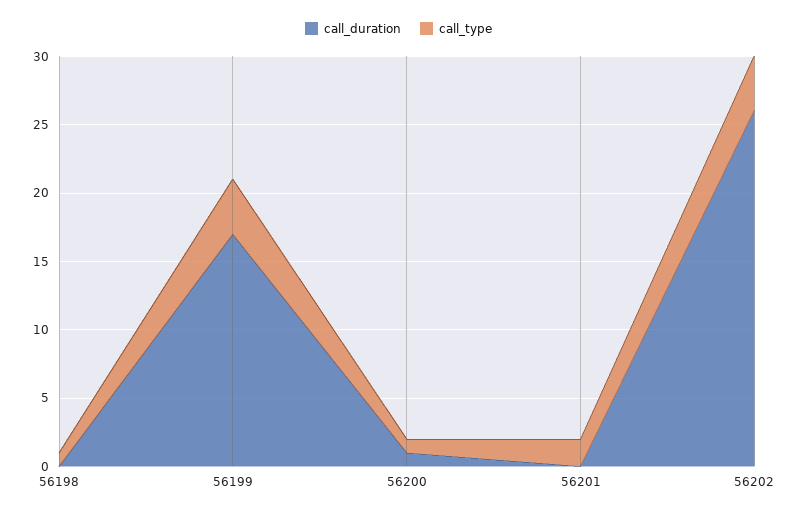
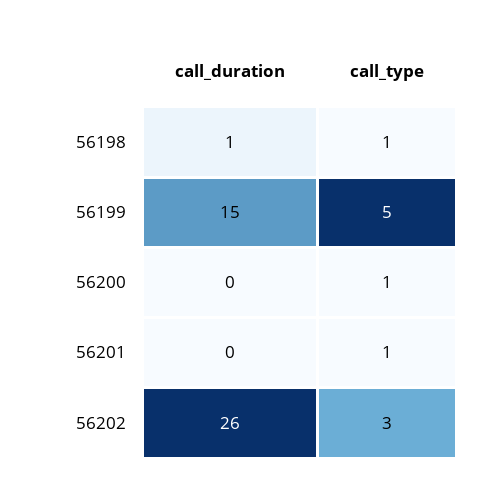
  {
    "call_duration": {
-     "56198": 0,
+     "56198": 1,
-     "56199": 17,
+     "56199": 15,
-     "56200": 1,
+     "56200": 0,
      "56201": 0,
      "56202": 26
    },
    "call_type": {
      "56198": 1,
-     "56199": 4,
+     "56199": 5,
      "56200": 1,
-     "56201": 2,
+     "56201": 1,
-     "56202": 4
+     "56202": 3
    }
  }

